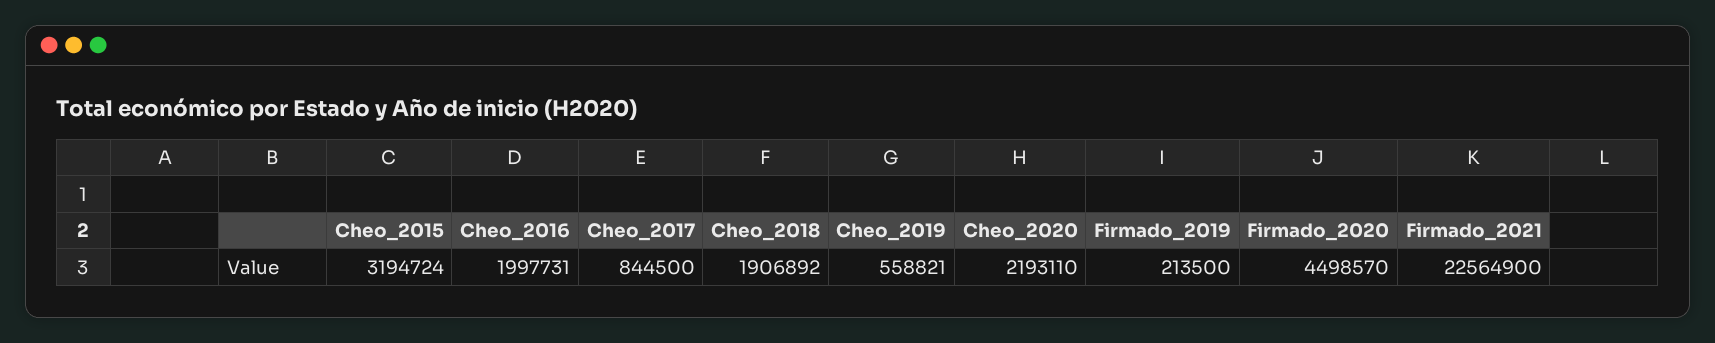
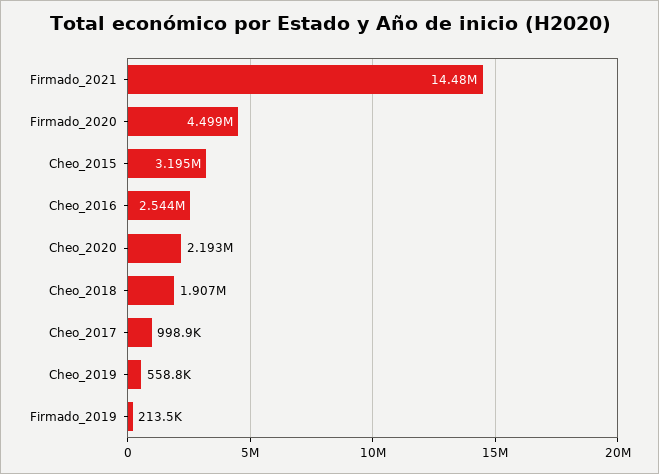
  {
    "Cheo_2015": 3194724,
-   "Cheo_2016": 1997731,
+   "Cheo_2016": 2544000,
-   "Cheo_2017": 844500,
+   "Cheo_2017": 998900,
    "Cheo_2018": 1906892,
    "Cheo_2019": 558821,
    "Cheo_2020": 2193110,
    "Firmado_2019": 213500,
    "Firmado_2020": 4498570,
-   "Firmado_2021": 22564900
+   "Firmado_2021": 14480000
  }

